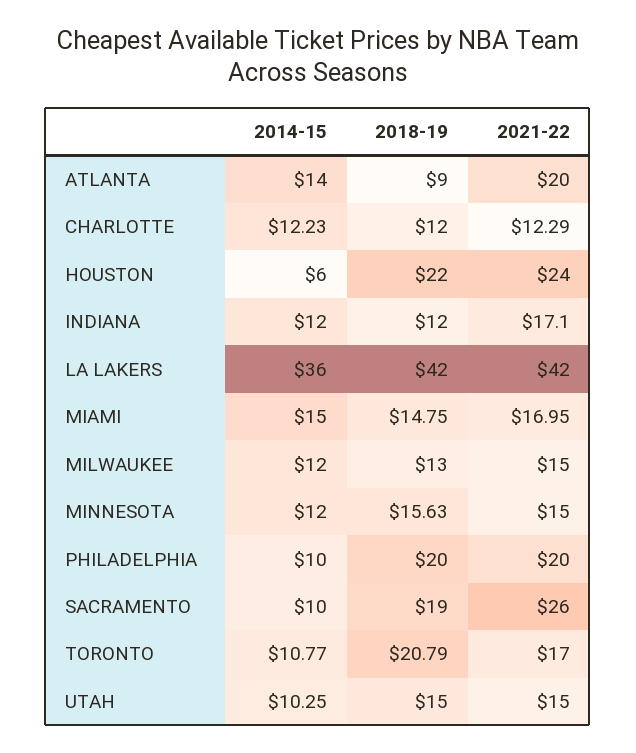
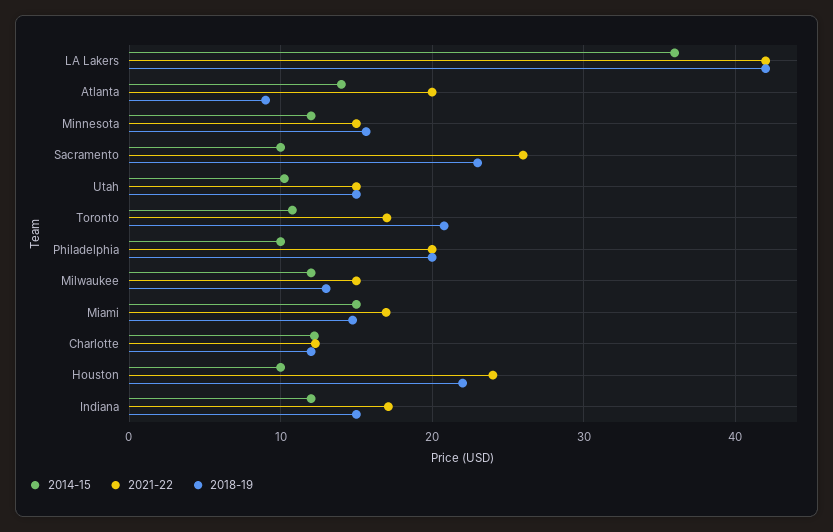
  {
    "2014-15": {
      "ATLANTA": 14,
      "CHARLOTTE": 12.23,
-     "HOUSTON": 6,
+     "HOUSTON": 10,
      "INDIANA": 12,
      "LA LAKERS": 36,
      "MIAMI": 15,
      "MILWAUKEE": 12,
      "MINNESOTA": 12,
      "PHILADELPHIA": 10,
      "SACRAMENTO": 10,
      "TORONTO": 10.77,
      "UTAH": 10.25
    },
    "2018-19": {
      "ATLANTA": 9,
      "CHARLOTTE": 12,
      "HOUSTON": 22,
-     "INDIANA": 12,
+     "INDIANA": 15,
      "LA LAKERS": 42,
      "MIAMI": 14.75,
      "MILWAUKEE": 13,
      "MINNESOTA": 15.63,
      "PHILADELPHIA": 20,
-     "SACRAMENTO": 19,
+     "SACRAMENTO": 23,
      "TORONTO": 20.79,
      "UTAH": 15
    },
    "2021-22": {
      "ATLANTA": 20,
      "CHARLOTTE": 12.29,
      "HOUSTON": 24,
      "INDIANA": 17.1,
      "LA LAKERS": 42,
      "MIAMI": 16.95,
      "MILWAUKEE": 15,
      "MINNESOTA": 15,
      "PHILADELPHIA": 20,
      "SACRAMENTO": 26,
      "TORONTO": 17,
      "UTAH": 15
    }
  }

